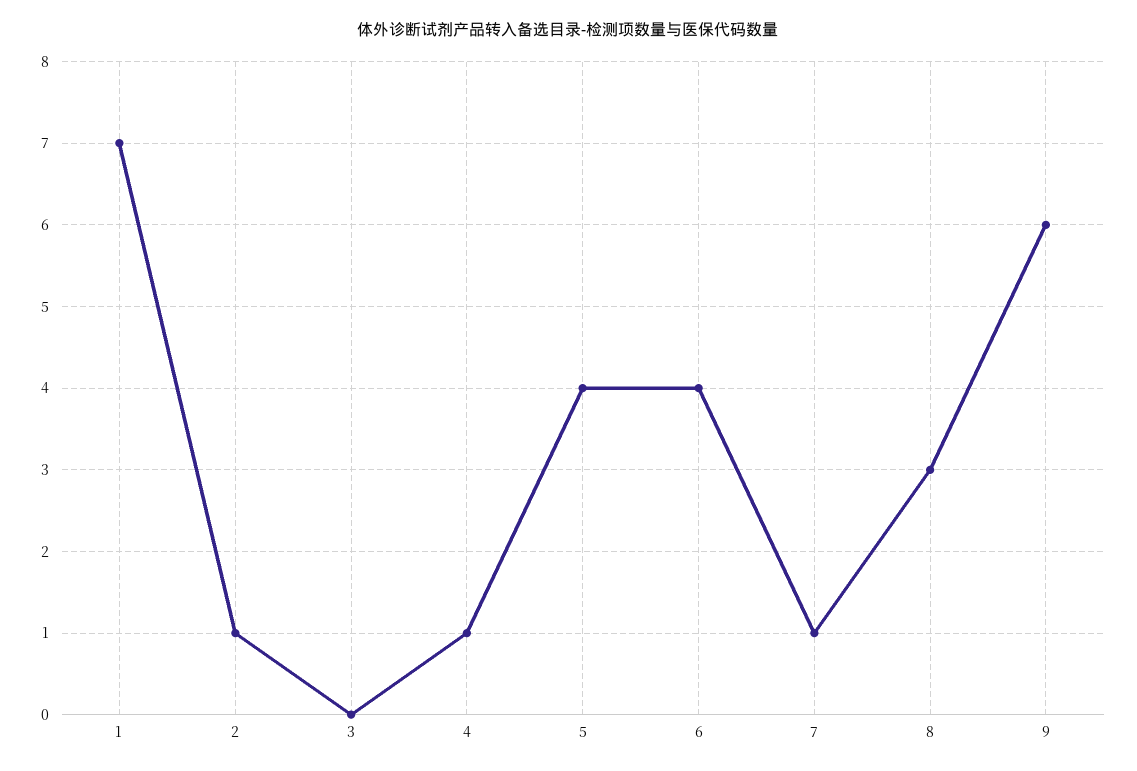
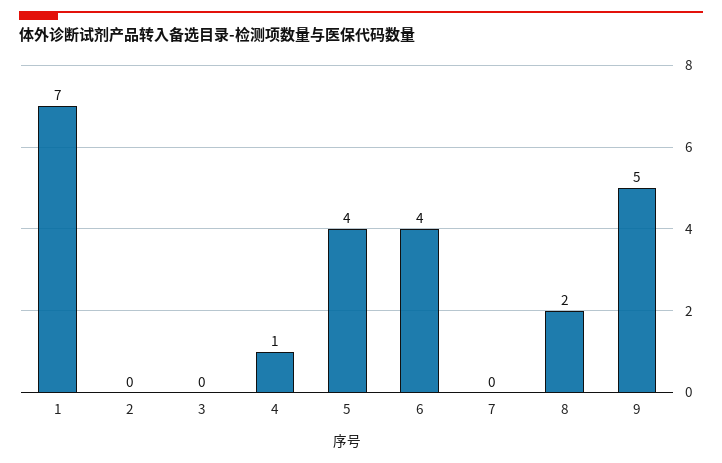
  {
    "1": 7,
-   "2": 1,
+   "2": 0,
    "3": 0,
    "4": 1,
    "5": 4,
    "6": 4,
-   "7": 1,
+   "7": 0,
-   "8": 3,
+   "8": 2,
-   "9": 6
+   "9": 5
  }

